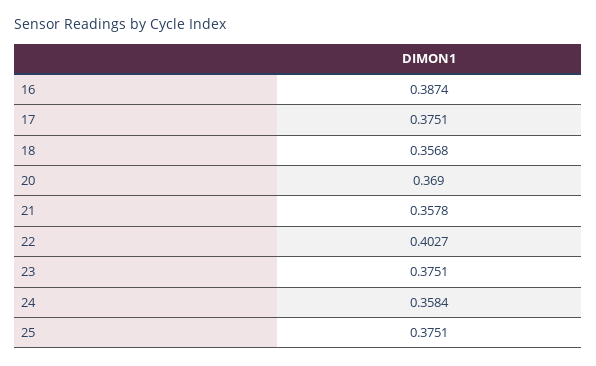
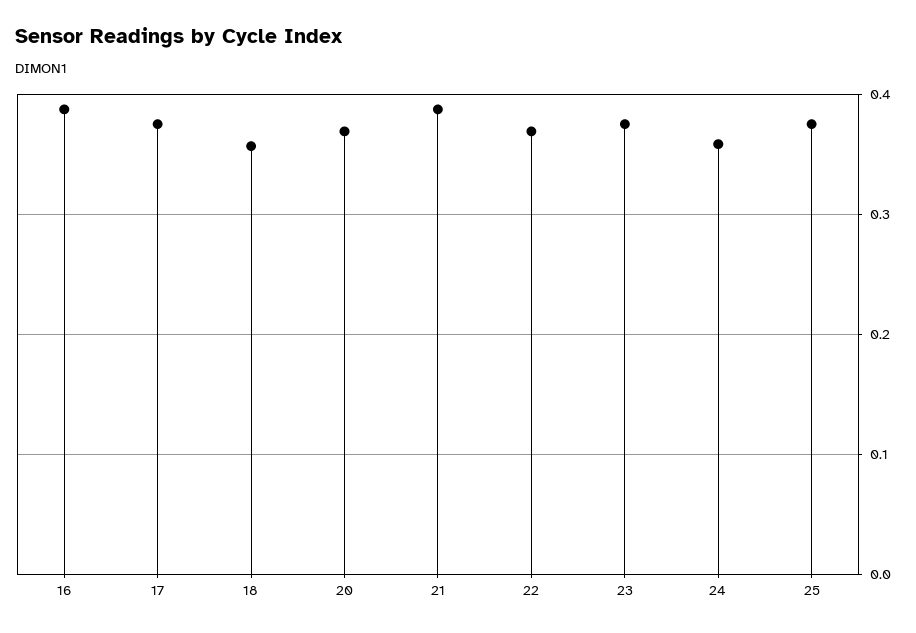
  {
    "16": 0.3874,
    "17": 0.3751,
    "18": 0.3568,
    "20": 0.369,
-   "21": 0.3578,
+   "21": 0.39,
-   "22": 0.4027,
+   "22": 0.37,
    "23": 0.3751,
    "24": 0.3584,
    "25": 0.3751
  }

